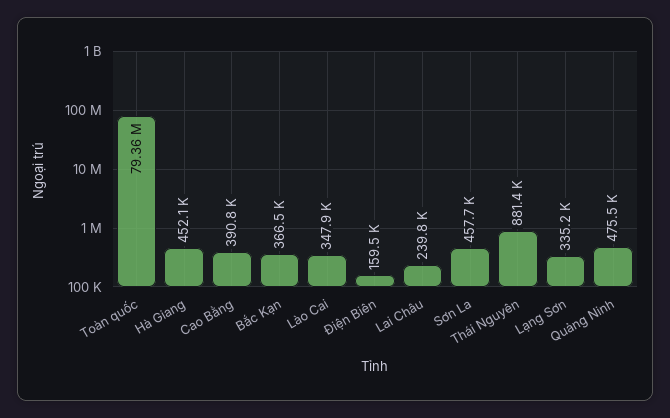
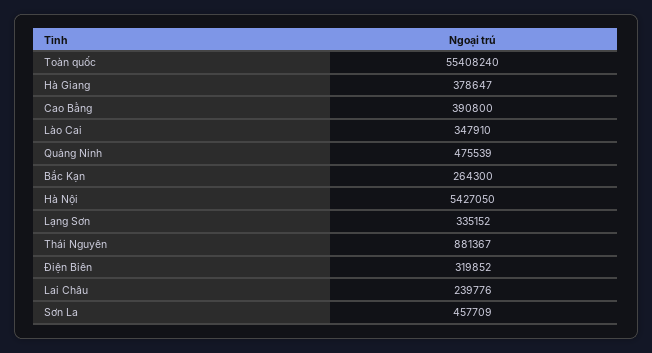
  {
-   "Toàn quốc": 79360000,
+   "Toàn quốc": 55408240,
-   "Hà Giang": 452100,
+   "Hà Giang": 378647,
    "Cao Bằng": 390800,
-   "Bắc Kạn": 366500,
+   "Bắc Kạn": 264300,
    "Lào Cai": 347910,
-   "Điện Biên": 159500,
+   "Điện Biên": 319852,
    "Lai Châu": 239776,
    "Sơn La": 457709,
    "Thái Nguyên": 881367,
    "Lạng Sơn": 335152,
-   "Quảng Ninh": 475539
+   "Quảng Ninh": 475539,
+   "Hà Nội": 5427050
  }

